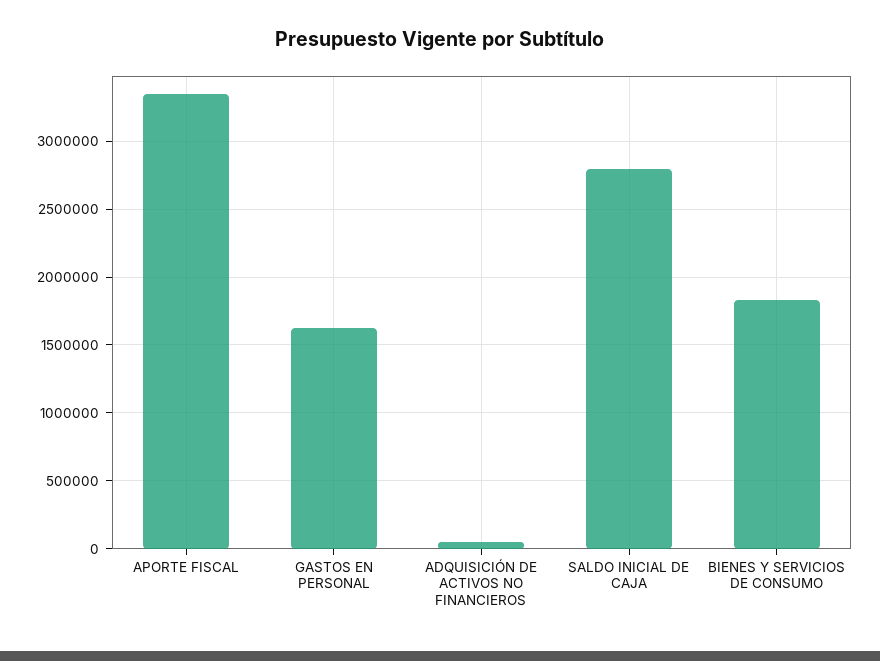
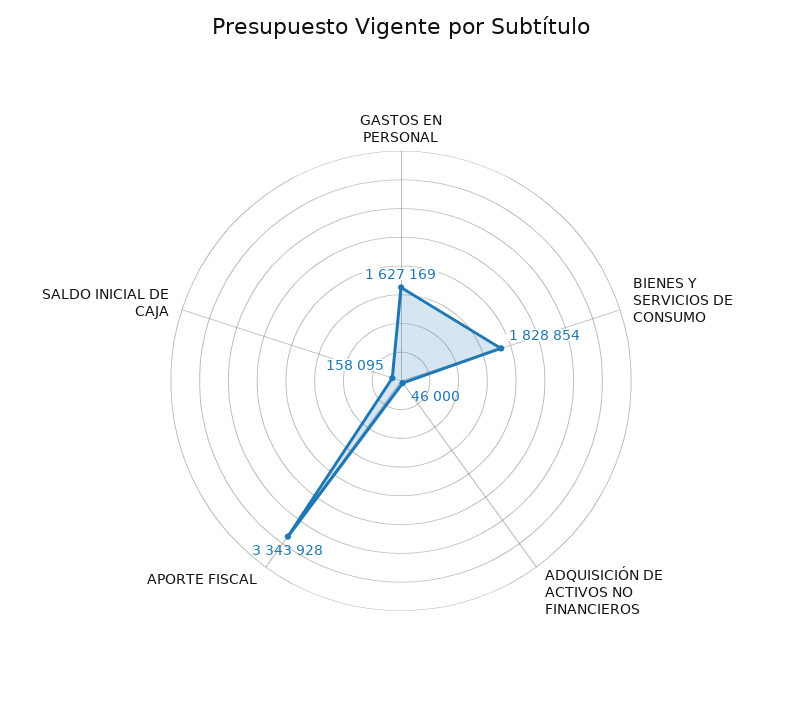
  {
    "APORTE FISCAL": 3343928,
    "GASTOS EN PERSONAL": 1627169,
    "ADQUISICIÓN DE ACTIVOS NO FINANCIEROS": 46000,
-   "SALDO INICIAL DE CAJA": 2800000,
+   "SALDO INICIAL DE CAJA": 158095,
    "BIENES Y SERVICIOS DE CONSUMO": 1828854
  }

